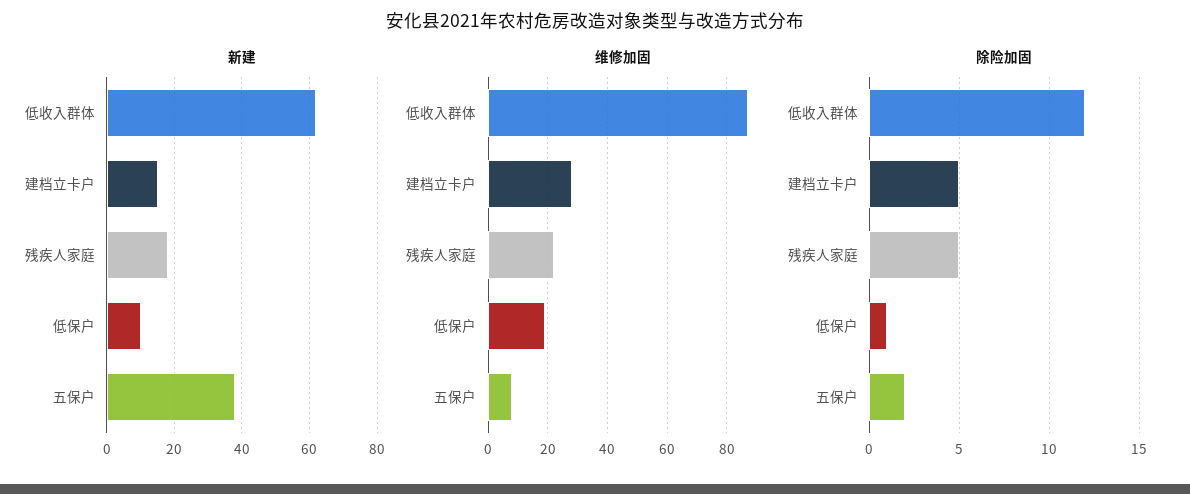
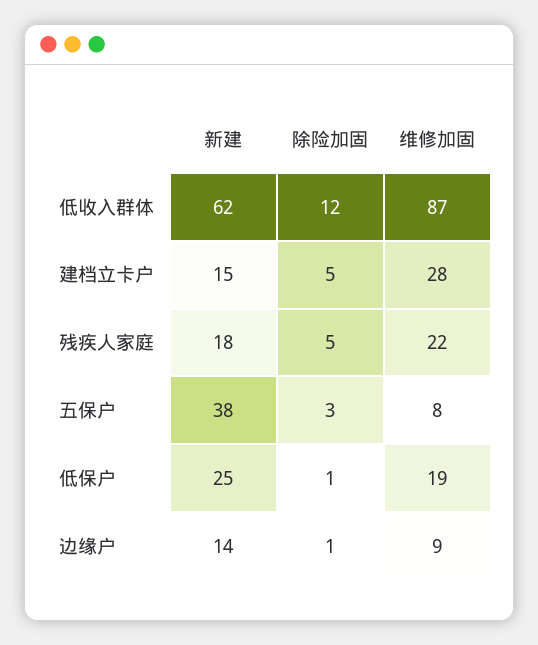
  {
    "新建": {
      "低收入群体": 62,
      "建档立卡户": 15,
      "残疾人家庭": 18,
-     "低保户": 10,
+     "低保户": 25,
-     "五保户": 38
+     "五保户": 38,
+     "边缘户": 14
    },
    "维修加固": {
      "低收入群体": 87,
      "建档立卡户": 28,
      "残疾人家庭": 22,
      "低保户": 19,
-     "五保户": 8
+     "五保户": 8,
+     "边缘户": 9
    },
    "除险加固": {
      "低收入群体": 12,
      "建档立卡户": 5,
      "残疾人家庭": 5,
      "低保户": 1,
-     "五保户": 2
+     "五保户": 3,
+     "边缘户": 1
    }
  }

